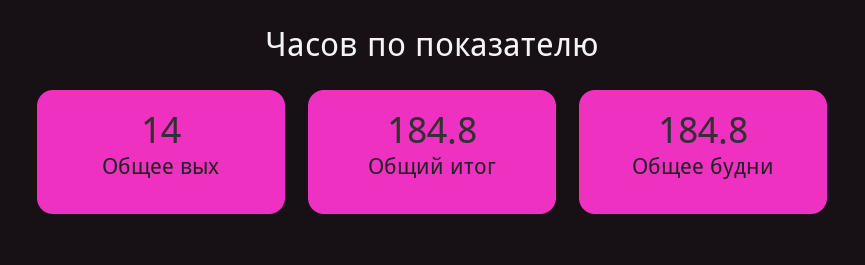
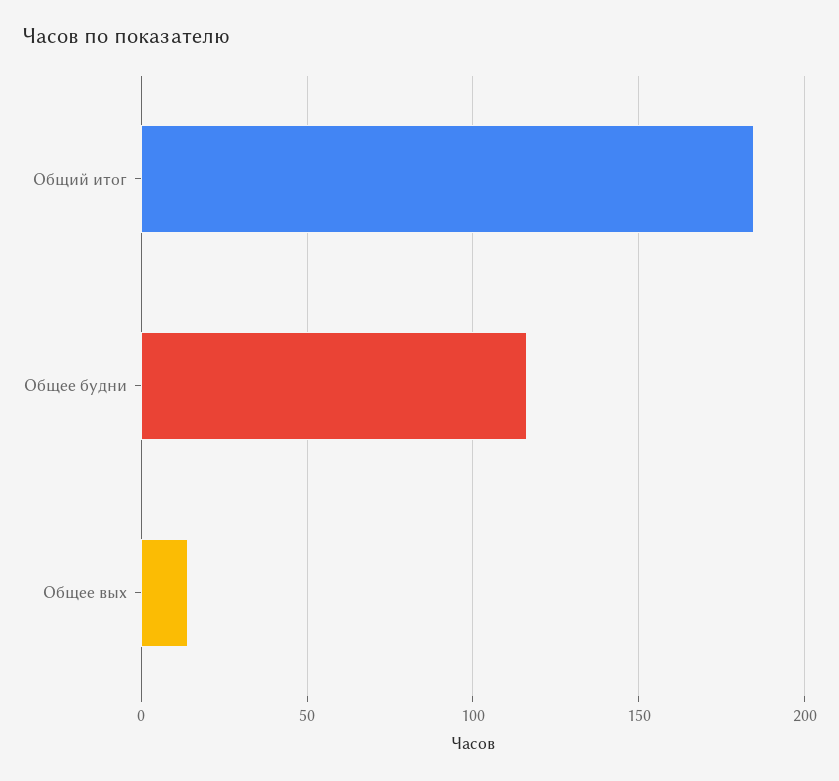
  {
    "Общее вых": 14,
    "Общий итог": 184.8,
-   "Общее будни": 184.8
+   "Общее будни": 115
  }

